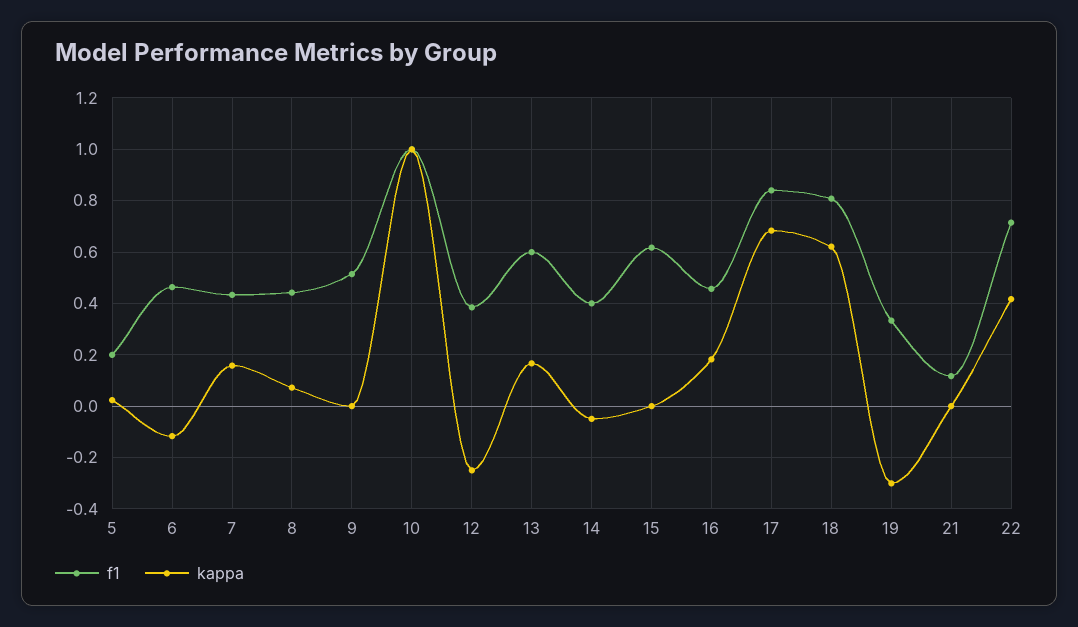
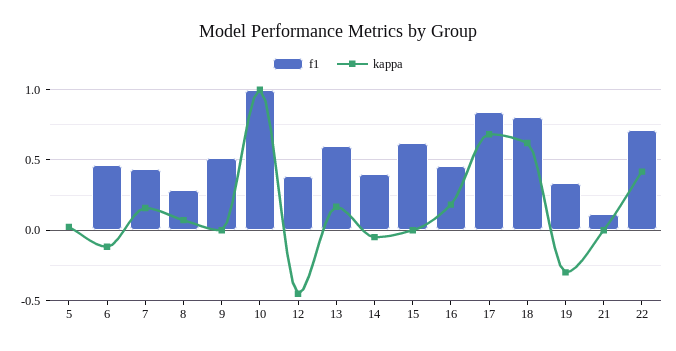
  {
    "f1": {
-     "5": 0.2,
+     "5": 0,
      "6": 0.475,
      "7": 0.425,
-     "8": 0.45,
+     "8": 0.3,
      "9": 0.525,
      "10": 1,
      "12": 0.375,
      "13": 0.6,
      "14": 0.4,
      "15": 0.625,
      "16": 0.45,
      "17": 0.85,
      "18": 0.8,
      "19": 0.325,
      "21": 0.125,
      "22": 0.725
    },
    "kappa": {
      "5": 0.025,
      "6": -0.125,
      "7": 0.15,
      "8": 0.075,
      "9": 0,
      "10": 1,
-     "12": -0.25,
+     "12": -0.45,
      "13": 0.175,
      "14": -0.05,
      "15": 0,
      "16": 0.175,
      "17": 0.675,
      "18": 0.625,
      "19": -0.3,
      "21": 0,
      "22": 0.425
    }
  }

